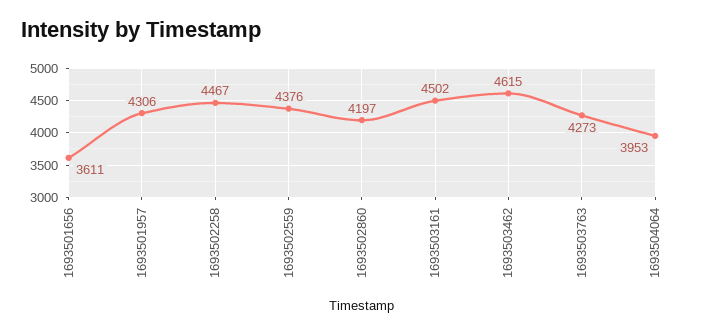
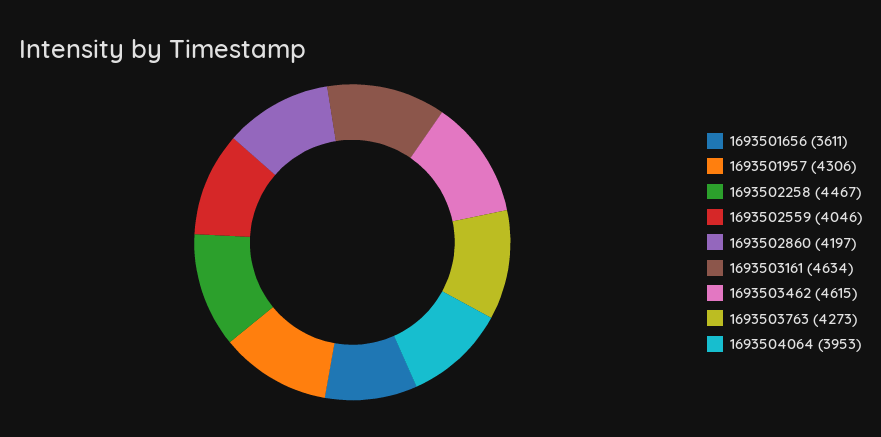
  {
    "1693501656": 3611,
    "1693501957": 4306,
    "1693502258": 4467,
-   "1693502559": 4376,
+   "1693502559": 4046,
    "1693502860": 4197,
-   "1693503161": 4502,
+   "1693503161": 4634,
    "1693503462": 4615,
    "1693503763": 4273,
    "1693504064": 3953
  }

